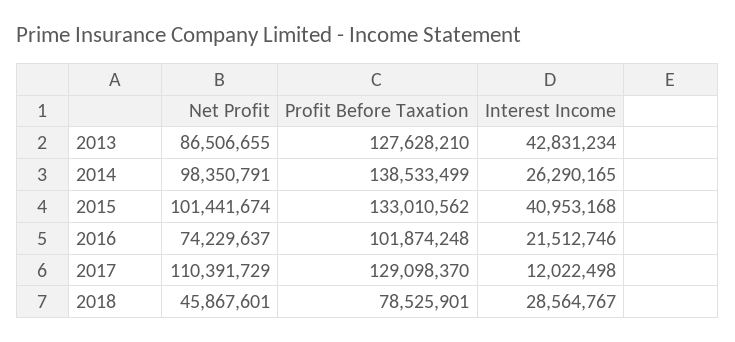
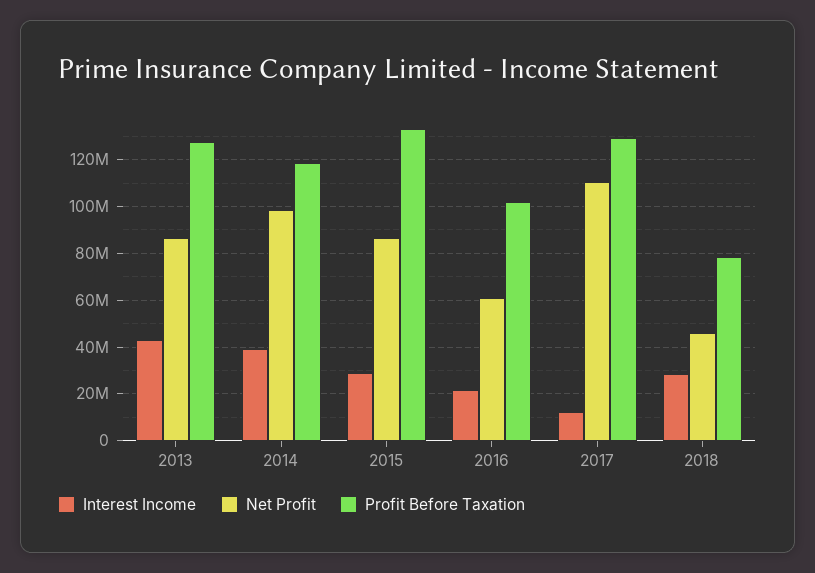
  {
    "Net Profit": {
      "2013": 86506655,
      "2014": 98350791,
-     "2015": 101441674,
+     "2015": 85000000,
-     "2016": 74229637,
+     "2016": 60000000,
      "2017": 110391729,
      "2018": 45867601
    },
    "Profit Before Taxation": {
      "2013": 127628210,
-     "2014": 138533499,
+     "2014": 120000000,
      "2015": 133010562,
      "2016": 101874248,
      "2017": 129098370,
      "2018": 78525901
    },
    "Interest Income": {
      "2013": 42831234,
-     "2014": 26290165,
+     "2014": 40000000,
-     "2015": 40953168,
+     "2015": 30000000,
      "2016": 21512746,
      "2017": 12022498,
      "2018": 28564767
    }
  }

